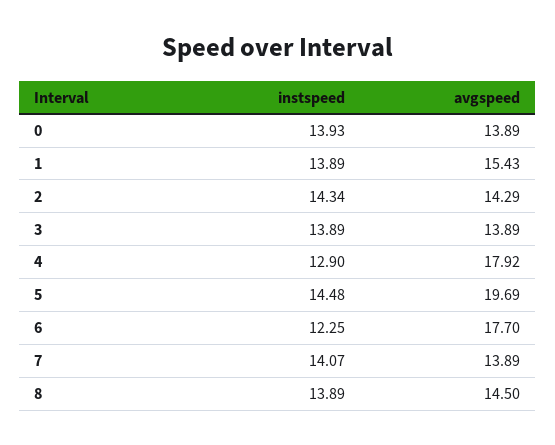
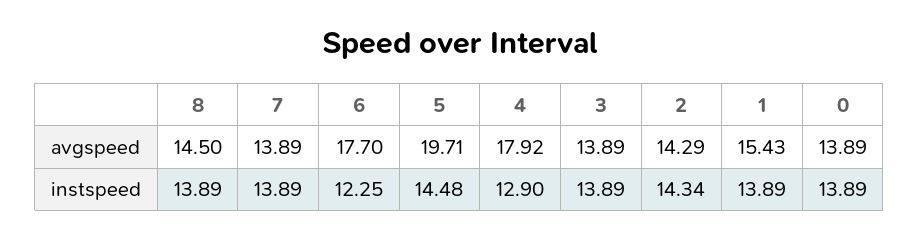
  {
    "instspeed": {
-     "0": 13.93,
+     "0": 13.89,
      "1": 13.89,
      "2": 14.34,
      "3": 13.89,
      "4": 12.9,
      "5": 14.48,
      "6": 12.25,
-     "7": 14.07,
+     "7": 13.89,
      "8": 13.89
    },
    "avgspeed": {
      "0": 13.89,
      "1": 15.43,
      "2": 14.29,
      "3": 13.89,
      "4": 17.92,
-     "5": 19.69,
+     "5": 19.71,
      "6": 17.7,
      "7": 13.89,
      "8": 14.5
    }
  }

